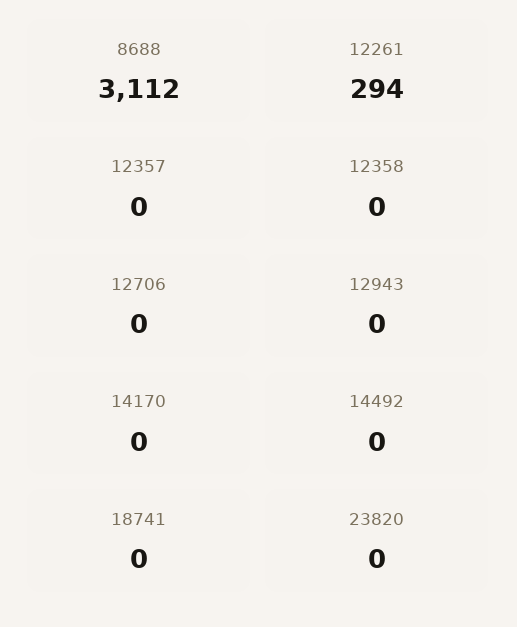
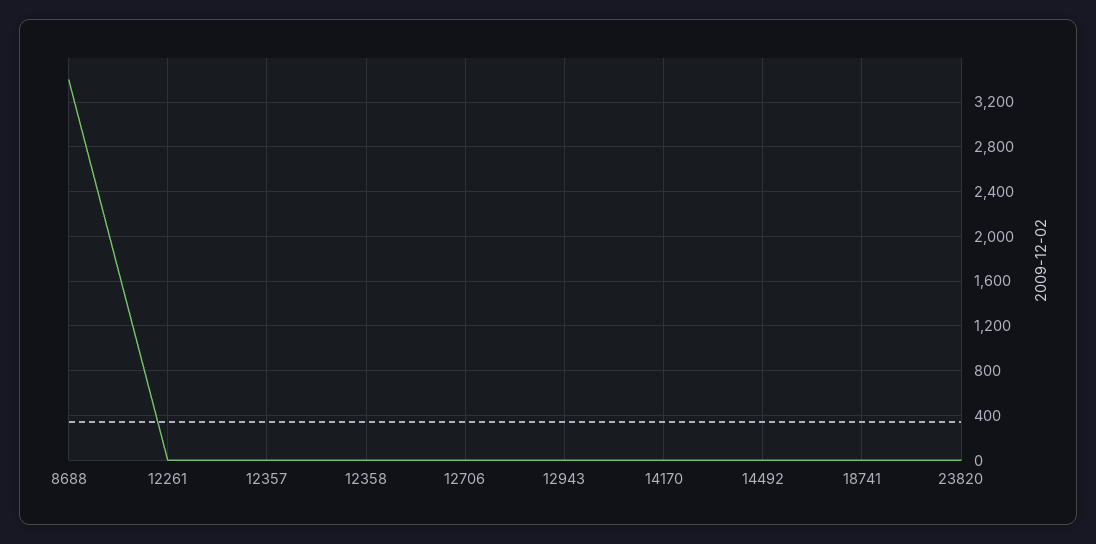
  {
-   "8688": 3112,
+   "8688": 3400,
-   "12261": 294,
+   "12261": 0,
    "12357": 0,
    "12358": 0,
    "12706": 0,
    "12943": 0,
    "14170": 0,
    "14492": 0,
    "18741": 0,
    "23820": 0
  }

